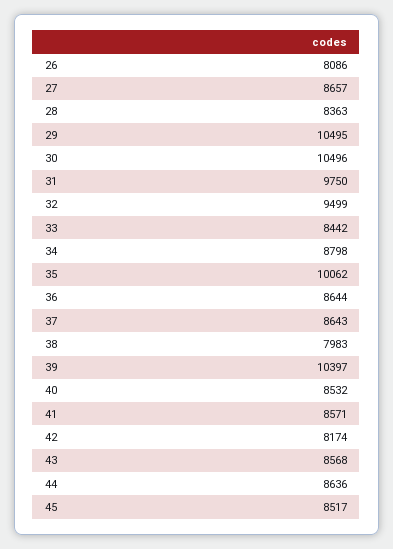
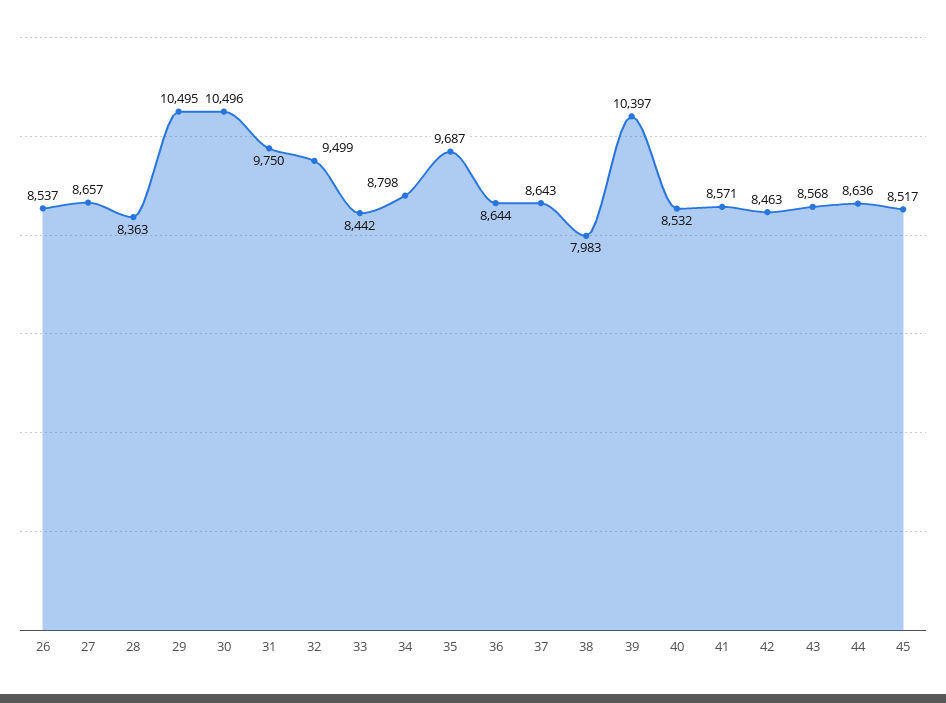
  {
-   "26": 8086,
+   "26": 8537,
    "27": 8657,
    "28": 8363,
    "29": 10495,
    "30": 10496,
    "31": 9750,
    "32": 9499,
    "33": 8442,
    "34": 8798,
-   "35": 10062,
+   "35": 9687,
    "36": 8644,
    "37": 8643,
    "38": 7983,
    "39": 10397,
    "40": 8532,
    "41": 8571,
-   "42": 8174,
+   "42": 8463,
    "43": 8568,
    "44": 8636,
    "45": 8517
  }

